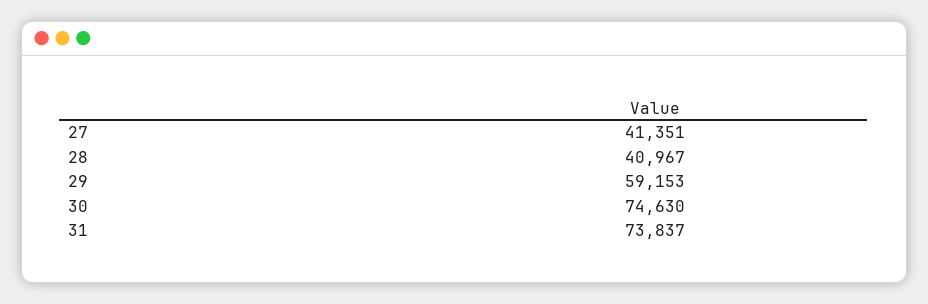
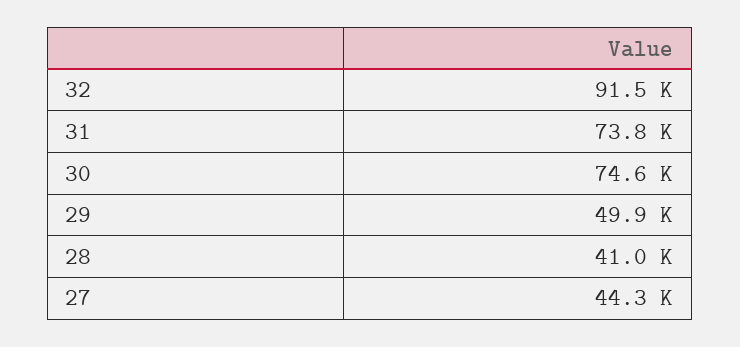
  {
-   "27": 41351,
+   "27": 44300,
    "28": 40967,
-   "29": 59153,
+   "29": 49900,
    "30": 74630,
-   "31": 73837
+   "31": 73837,
+   "32": 91500
  }

